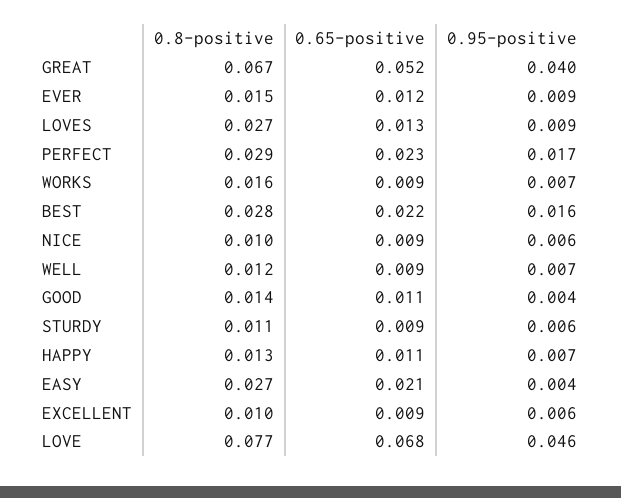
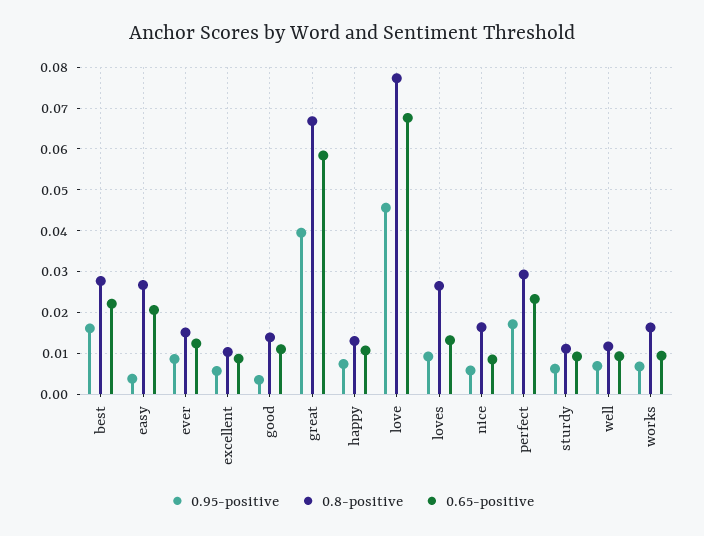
  {
    "0.8-positive": {
      "GREAT": 0.067,
      "EVER": 0.015,
      "LOVES": 0.027,
      "PERFECT": 0.029,
      "WORKS": 0.016,
      "BEST": 0.028,
-     "NICE": 0.01,
+     "NICE": 0.016,
      "WELL": 0.012,
      "GOOD": 0.014,
      "STURDY": 0.011,
      "HAPPY": 0.013,
      "EASY": 0.027,
      "EXCELLENT": 0.01,
      "LOVE": 0.077
    },
    "0.65-positive": {
-     "GREAT": 0.052,
+     "GREAT": 0.058,
      "EVER": 0.012,
      "LOVES": 0.013,
      "PERFECT": 0.023,
      "WORKS": 0.009,
      "BEST": 0.022,
      "NICE": 0.009,
      "WELL": 0.009,
      "GOOD": 0.011,
      "STURDY": 0.009,
      "HAPPY": 0.011,
      "EASY": 0.021,
      "EXCELLENT": 0.009,
      "LOVE": 0.068
    },
    "0.95-positive": {
      "GREAT": 0.04,
      "EVER": 0.009,
      "LOVES": 0.009,
      "PERFECT": 0.017,
      "WORKS": 0.007,
      "BEST": 0.016,
      "NICE": 0.006,
      "WELL": 0.007,
      "GOOD": 0.004,
      "STURDY": 0.006,
      "HAPPY": 0.007,
      "EASY": 0.004,
      "EXCELLENT": 0.006,
      "LOVE": 0.046
    }
  }

